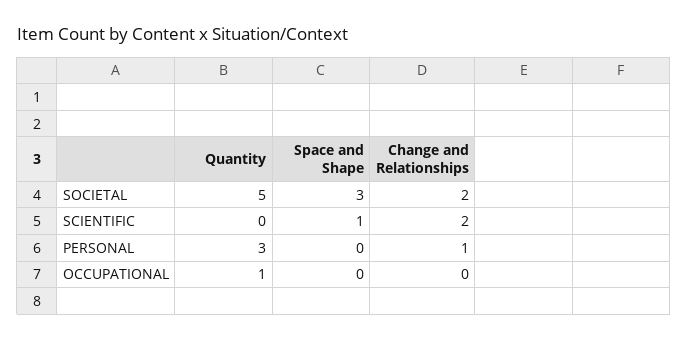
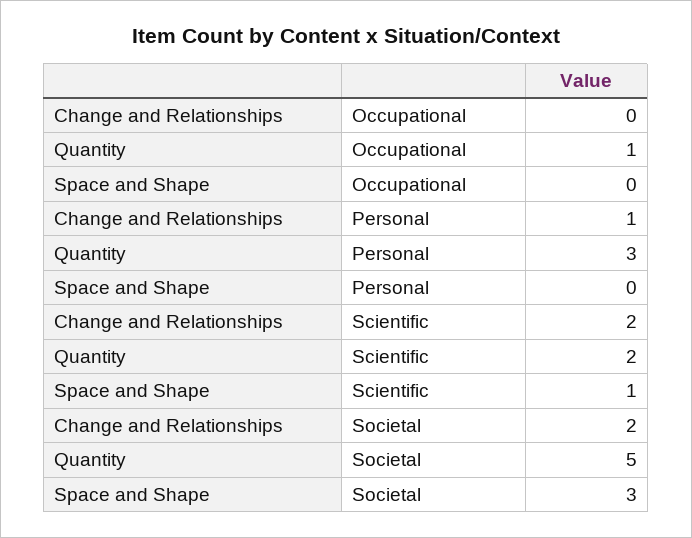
  {
    "Quantity": {
      "SOCIETAL": 5,
-     "SCIENTIFIC": 0,
+     "SCIENTIFIC": 2,
      "PERSONAL": 3,
      "OCCUPATIONAL": 1
    },
    "Space and Shape": {
      "SOCIETAL": 3,
      "SCIENTIFIC": 1,
      "PERSONAL": 0,
      "OCCUPATIONAL": 0
    },
    "Change and Relationships": {
      "SOCIETAL": 2,
      "SCIENTIFIC": 2,
      "PERSONAL": 1,
      "OCCUPATIONAL": 0
    }
  }

